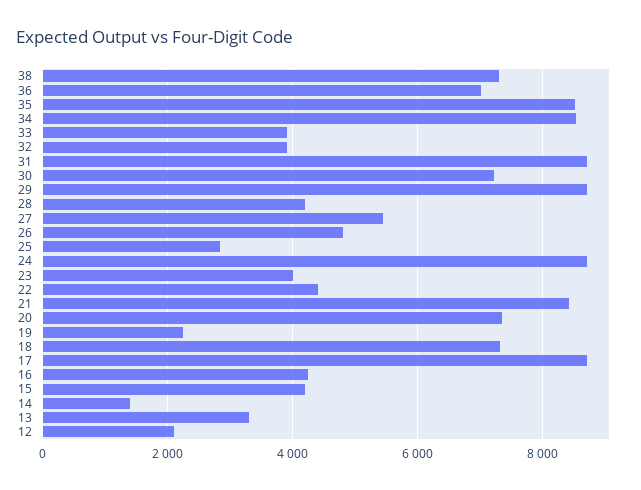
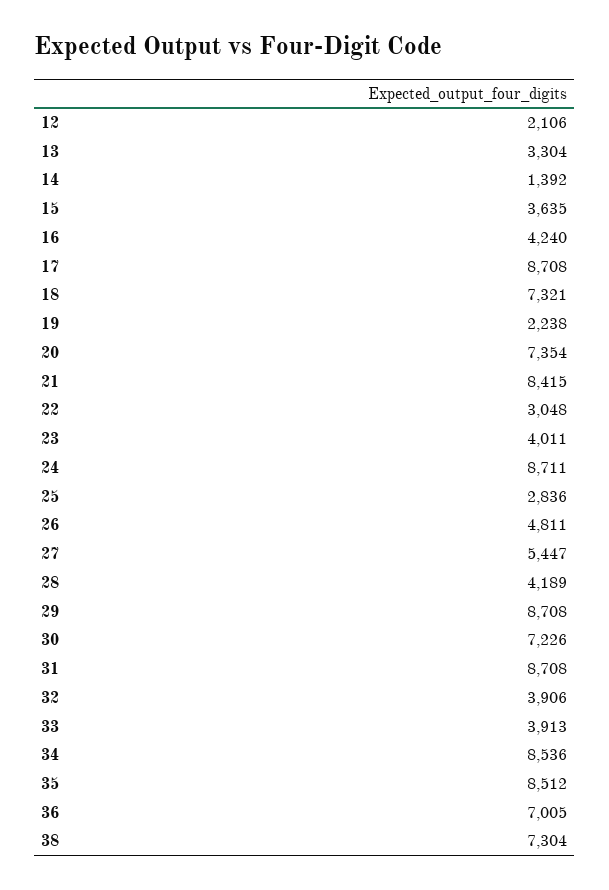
  {
    "38": 7304,
    "36": 7005,
    "35": 8512,
    "34": 8536,
    "33": 3913,
    "32": 3906,
    "31": 8708,
    "30": 7226,
    "29": 8708,
    "28": 4189,
    "27": 5447,
    "26": 4811,
    "25": 2836,
    "24": 8711,
    "23": 4011,
-   "22": 4400,
+   "22": 3048,
    "21": 8415,
    "20": 7354,
    "19": 2238,
    "18": 7321,
    "17": 8708,
    "16": 4240,
-   "15": 4200,
+   "15": 3635,
    "14": 1392,
    "13": 3304,
    "12": 2106
  }

